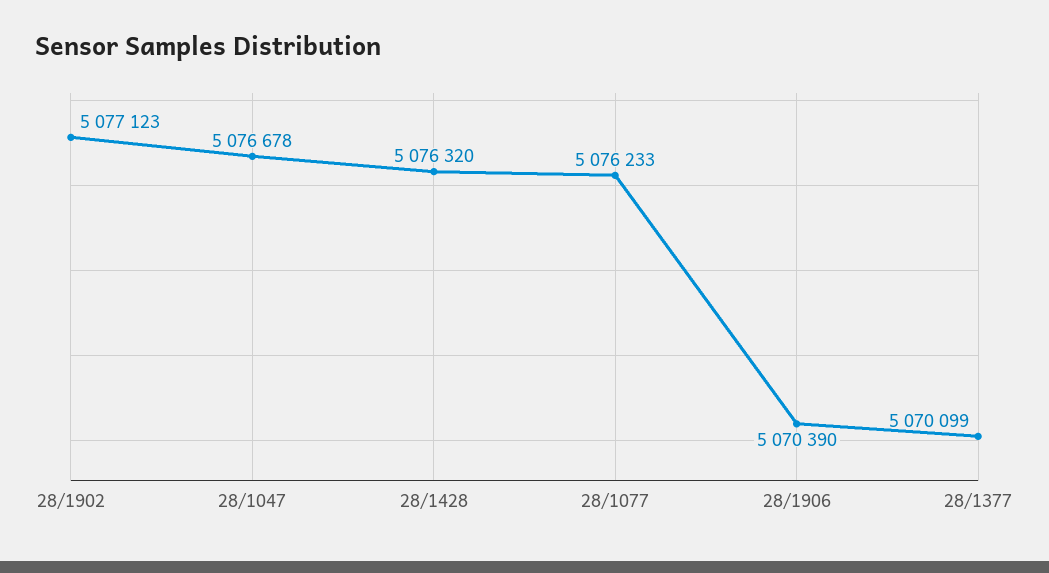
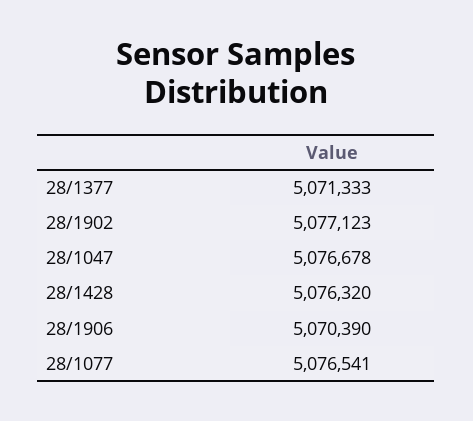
  {
    "28/1902": 5077123,
    "28/1047": 5076678,
    "28/1428": 5076320,
-   "28/1077": 5076233,
+   "28/1077": 5076541,
    "28/1906": 5070390,
-   "28/1377": 5070099
+   "28/1377": 5071333
  }

